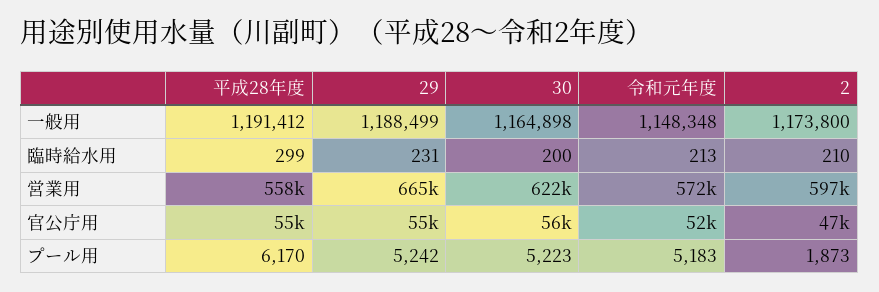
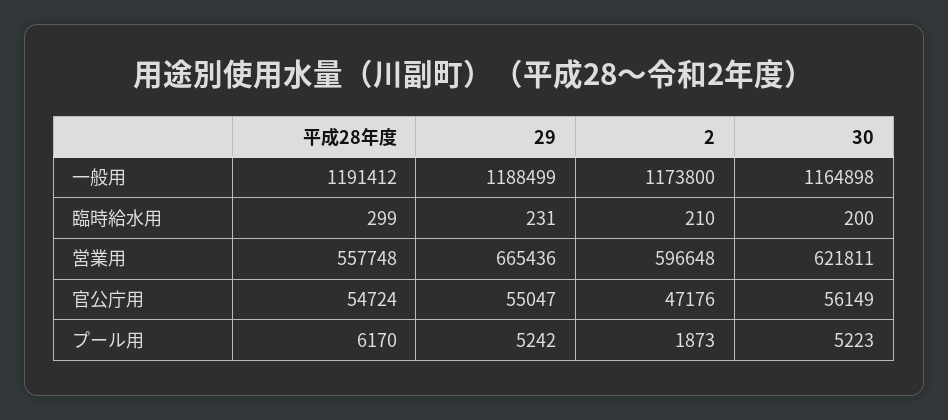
  {
    "平成28年度": {
      "一般用": 1191412,
      "臨時給水用": 299,
      "営業用": 557748,
      "官公庁用": 54724,
      "プール用": 6170
    },
    "29": {
      "一般用": 1188499,
      "臨時給水用": 231,
      "営業用": 665436,
      "官公庁用": 55047,
      "プール用": 5242
    },
    "30": {
      "一般用": 1164898,
      "臨時給水用": 200,
      "営業用": 621811,
      "官公庁用": 56149,
      "プール用": 5223
    },
-   "令和元年度": {
-     "一般用": 1148348,
-     "臨時給水用": 213,
-     "営業用": 572000,
-     "官公庁用": 52000,
-     "プール用": 5183
-   },
    "2": {
      "一般用": 1173800,
      "臨時給水用": 210,
      "営業用": 596648,
      "官公庁用": 47176,
      "プール用": 1873
    }
  }

